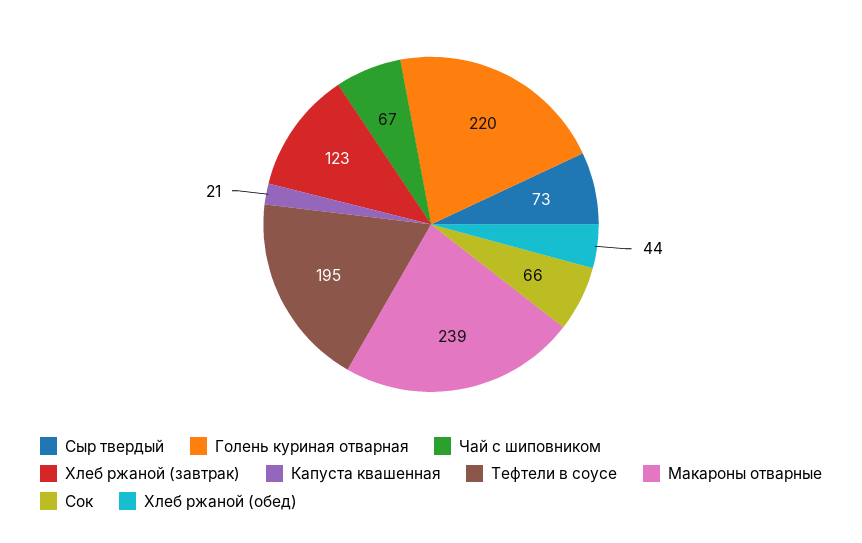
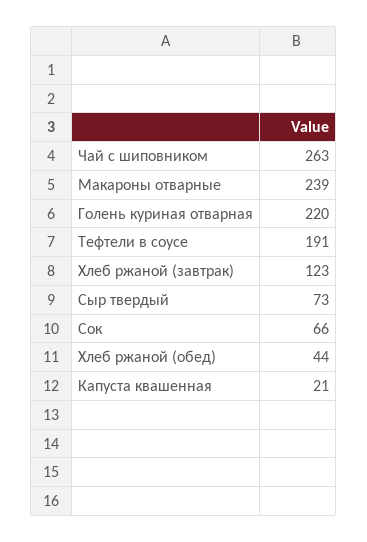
  {
    "Сыр твердый": 73,
    "Голень куриная отварная": 220,
-   "Чай с шиповником": 67,
+   "Чай с шиповником": 263,
    "Хлеб ржаной (завтрак)": 123,
    "Капуста квашенная": 21,
-   "Тефтели в соусе": 195,
+   "Тефтели в соусе": 191,
    "Макароны отварные": 239,
    "Сок": 66,
    "Хлеб ржаной (обед)": 44
  }

